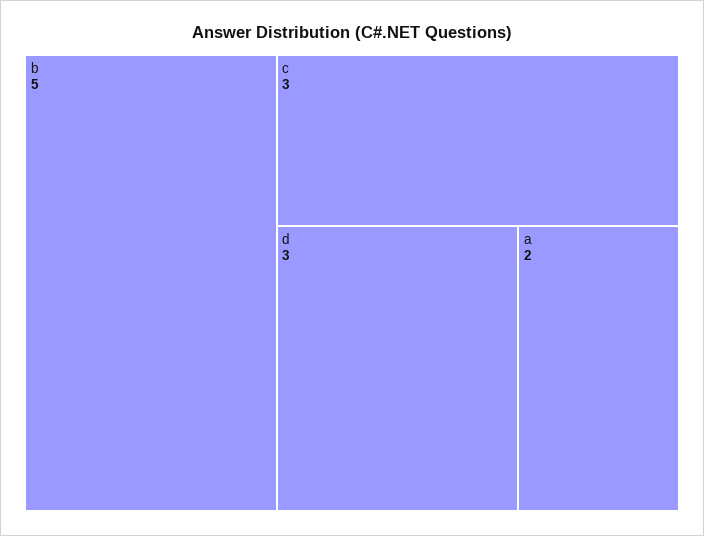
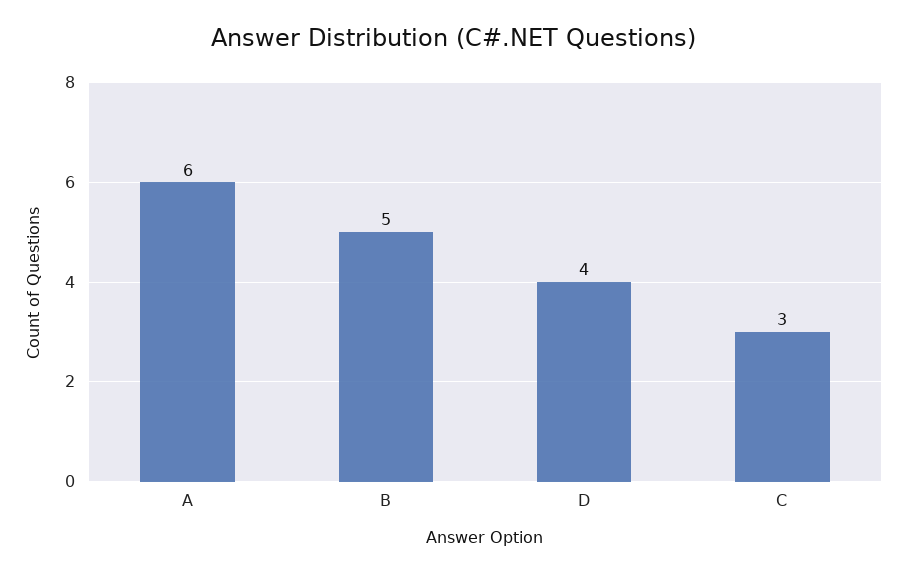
  {
    "b": 5,
    "c": 3,
-   "d": 3,
+   "d": 4,
-   "a": 2
+   "a": 6
  }

